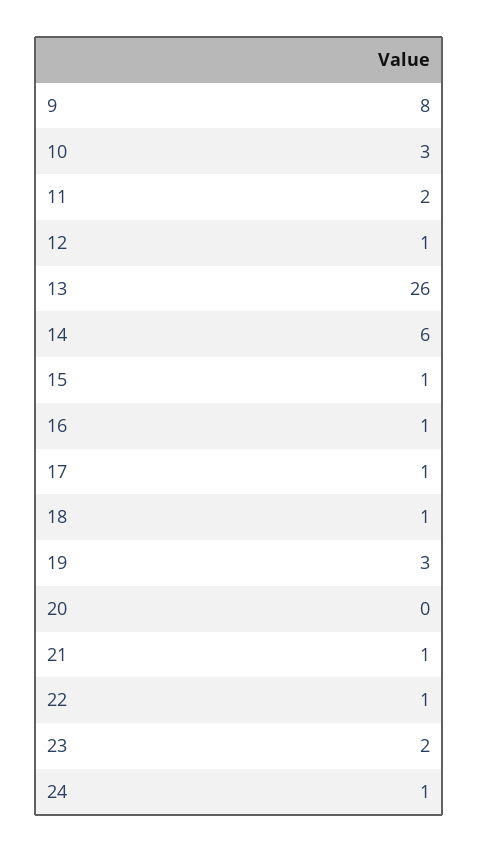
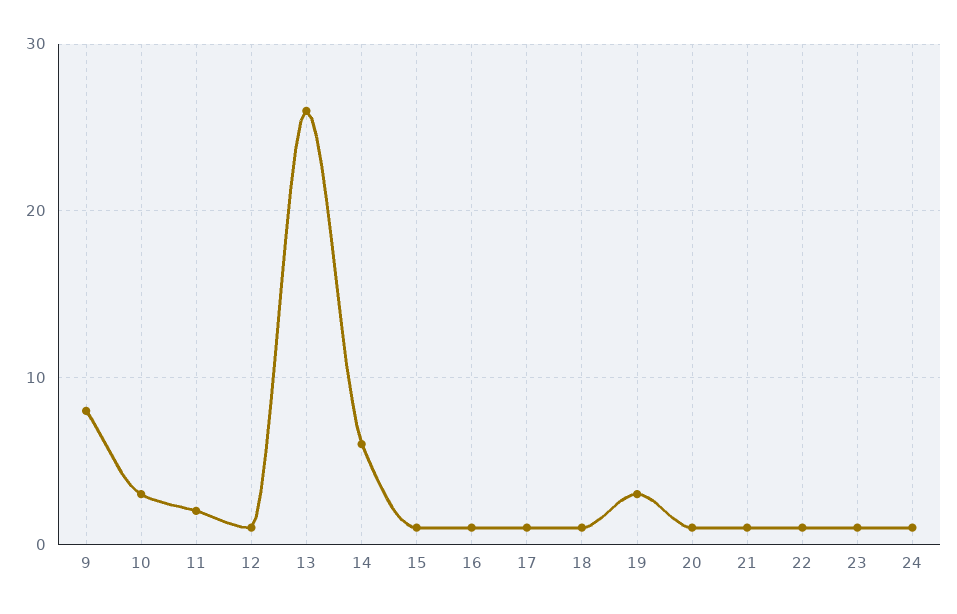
  {
    "9": 8,
    "10": 3,
    "11": 2,
    "12": 1,
    "13": 26,
    "14": 6,
    "15": 1,
    "16": 1,
    "17": 1,
    "18": 1,
    "19": 3,
-   "20": 0,
+   "20": 1,
    "21": 1,
    "22": 1,
-   "23": 2,
+   "23": 1,
    "24": 1
  }

